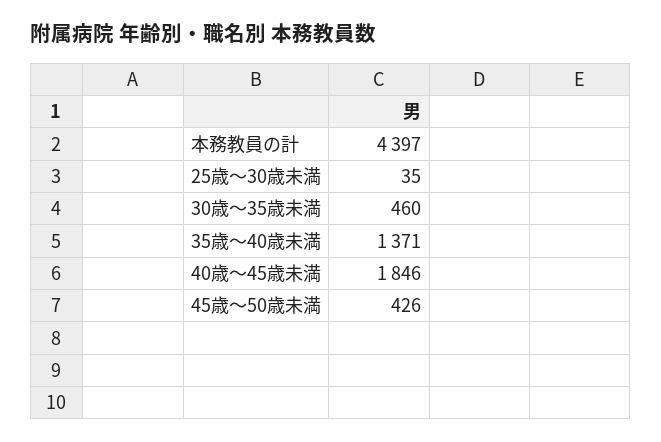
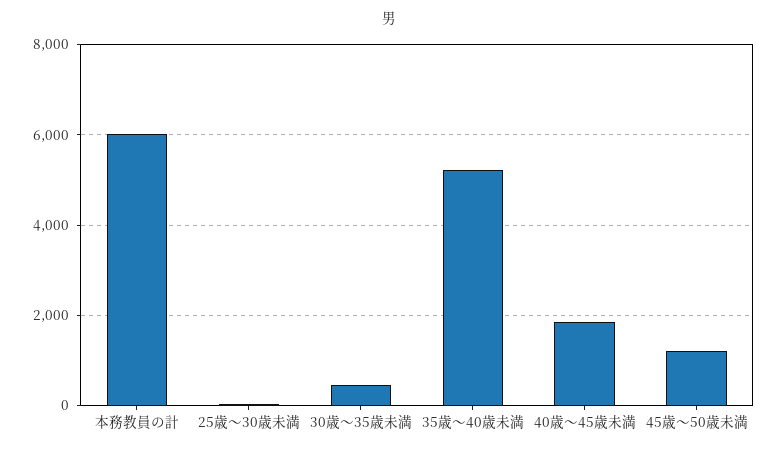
  {
-   "本務教員の計": 4397,
+   "本務教員の計": 6000,
    "25歳～30歳未満": 35,
    "30歳～35歳未満": 460,
-   "35歳～40歳未満": 1371,
+   "35歳～40歳未満": 5200,
    "40歳～45歳未満": 1846,
-   "45歳～50歳未満": 426
+   "45歳～50歳未満": 1200
  }

